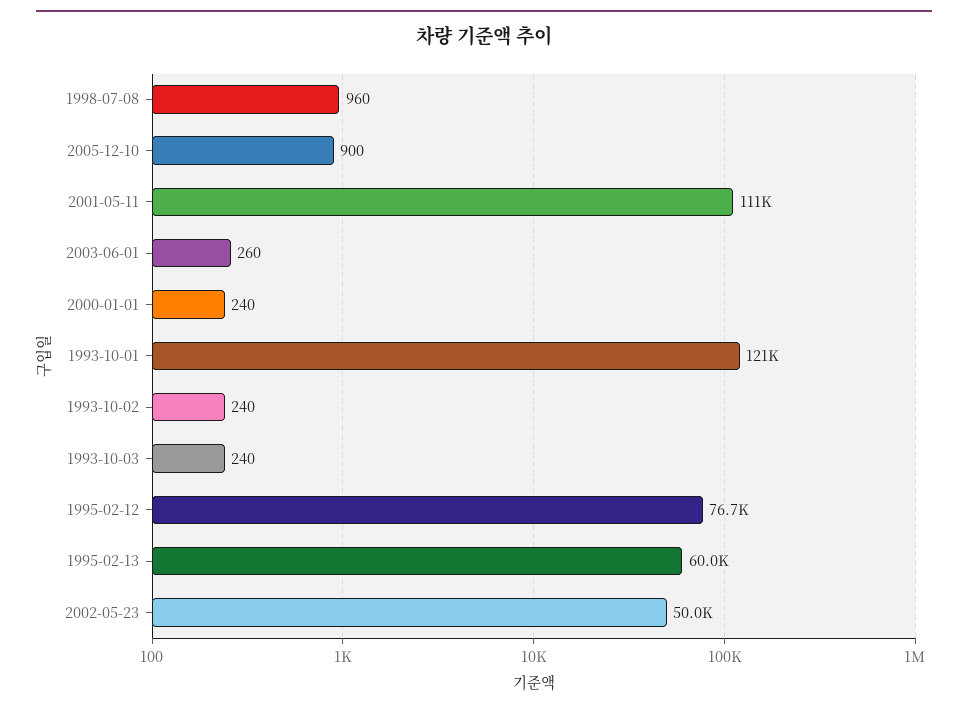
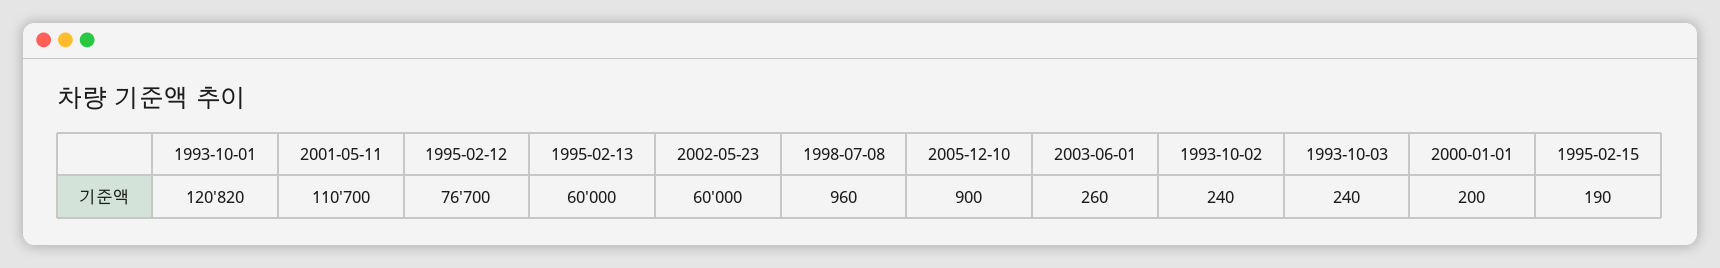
  {
    "1998-07-08": 960,
    "2005-12-10": 900,
    "2001-05-11": 110700,
    "2003-06-01": 260,
-   "2000-01-01": 240,
+   "2000-01-01": 200,
    "1993-10-01": 120820,
    "1993-10-02": 240,
    "1993-10-03": 240,
    "1995-02-12": 76700,
    "1995-02-13": 60000,
-   "2002-05-23": 50000
+   "2002-05-23": 60000,
+   "1995-02-15": 190
  }

